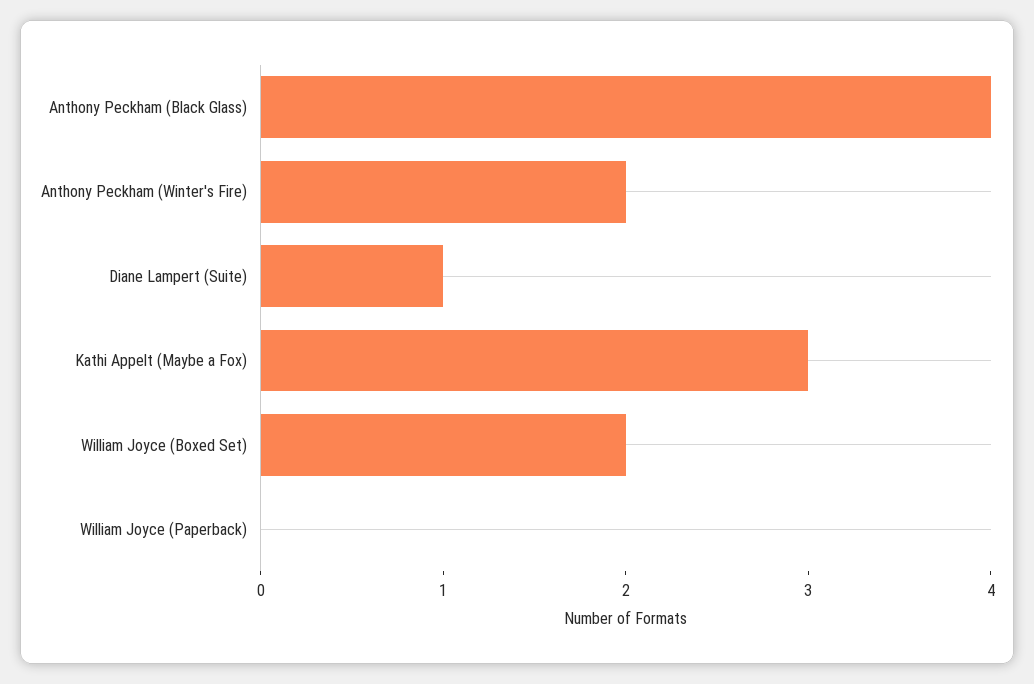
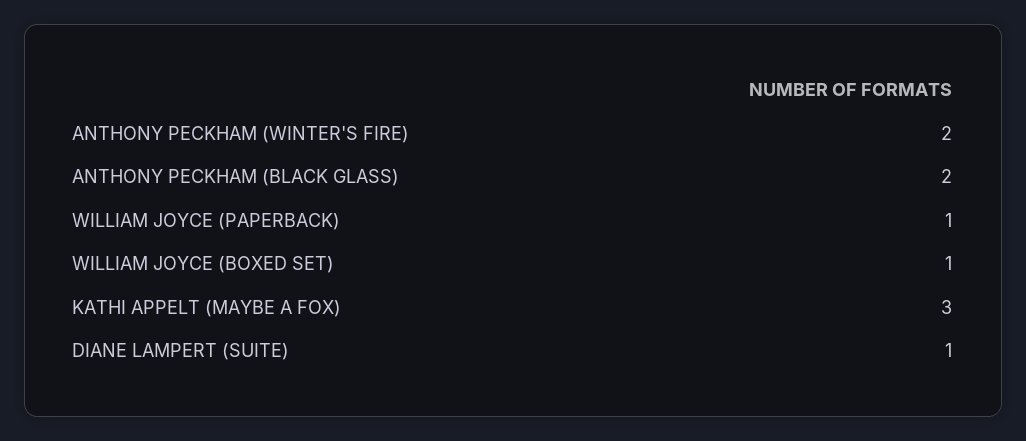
  {
-   "Anthony Peckham (Black Glass)": 4,
+   "Anthony Peckham (Black Glass)": 2,
    "Anthony Peckham (Winter's Fire)": 2,
    "Diane Lampert (Suite)": 1,
    "Kathi Appelt (Maybe a Fox)": 3,
-   "William Joyce (Boxed Set)": 2,
+   "William Joyce (Boxed Set)": 1,
-   "William Joyce (Paperback)": 0
+   "William Joyce (Paperback)": 1
  }

